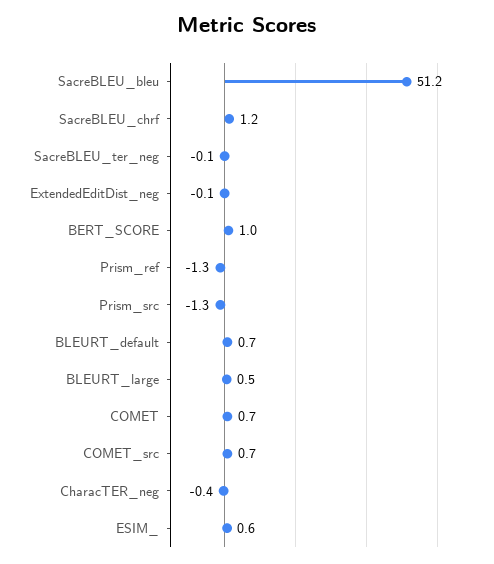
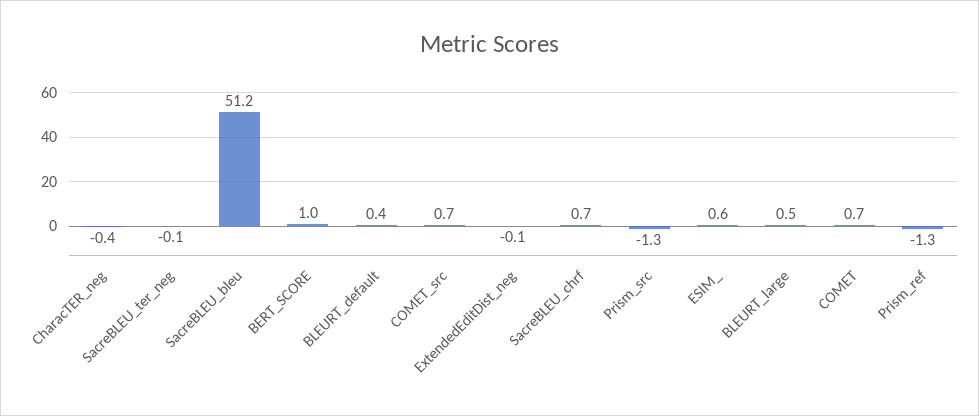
  {
    "SacreBLEU_bleu": 51.2,
-   "SacreBLEU_chrf": 1.2,
+   "SacreBLEU_chrf": 0.7,
    "SacreBLEU_ter_neg": -0.1,
    "ExtendedEditDist_neg": -0.1,
    "BERT_SCORE": 1,
    "Prism_ref": -1.3,
    "Prism_src": -1.3,
-   "BLEURT_default": 0.7,
+   "BLEURT_default": 0.4,
    "BLEURT_large": 0.5,
    "COMET": 0.7,
    "COMET_src": 0.7,
    "CharacTER_neg": -0.4,
    "ESIM_": 0.6
  }

